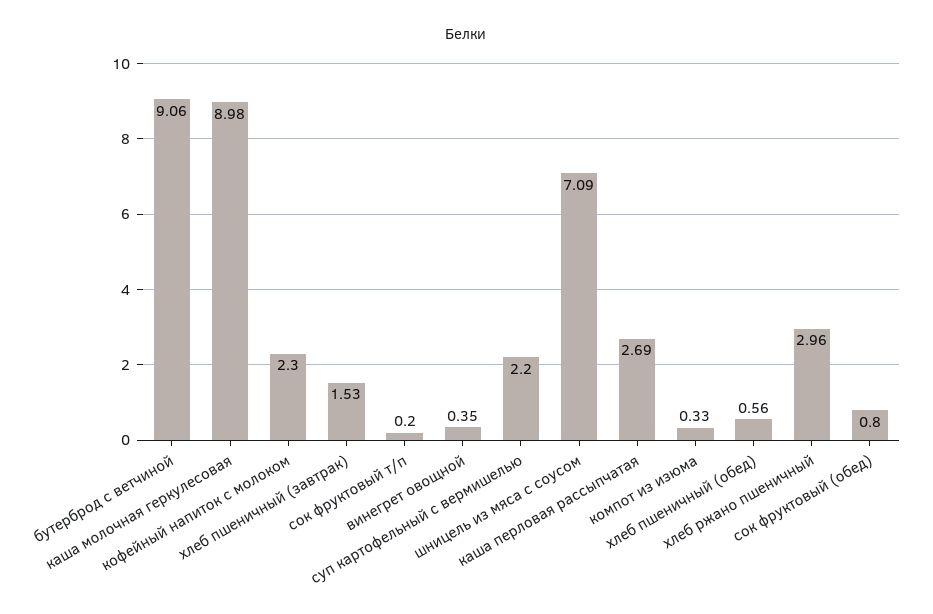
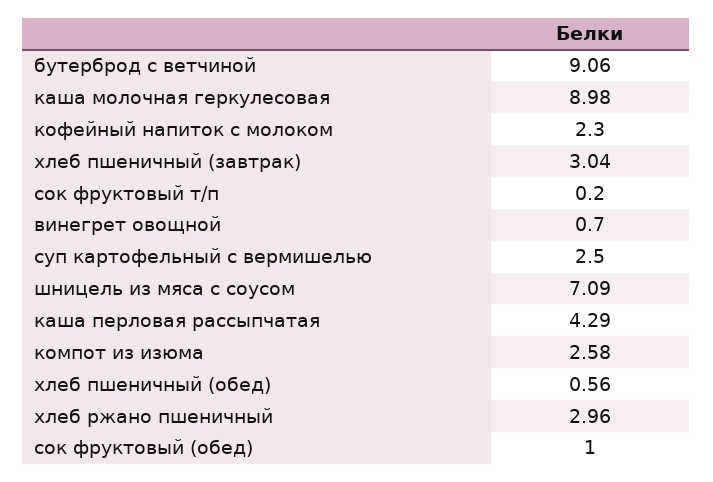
  {
    "бутерброд с ветчиной": 9.06,
    "каша молочная геркулесовая": 8.98,
    "кофейный напиток с молоком": 2.3,
-   "хлеб пшеничный (завтрак)": 1.53,
+   "хлеб пшеничный (завтрак)": 3.04,
    "сок фруктовый т/п": 0.2,
-   "винегрет овощной": 0.35,
+   "винегрет овощной": 0.7,
-   "суп картофельный с вермишелью": 2.2,
+   "суп картофельный с вермишелью": 2.5,
    "шницель из мяса с соусом": 7.09,
-   "каша перловая рассыпчатая": 2.69,
+   "каша перловая рассыпчатая": 4.29,
-   "компот из изюма": 0.33,
+   "компот из изюма": 2.58,
    "хлеб пшеничный (обед)": 0.56,
    "хлеб ржано пшеничный": 2.96,
-   "сок фруктовый (обед)": 0.8
+   "сок фруктовый (обед)": 1
  }

